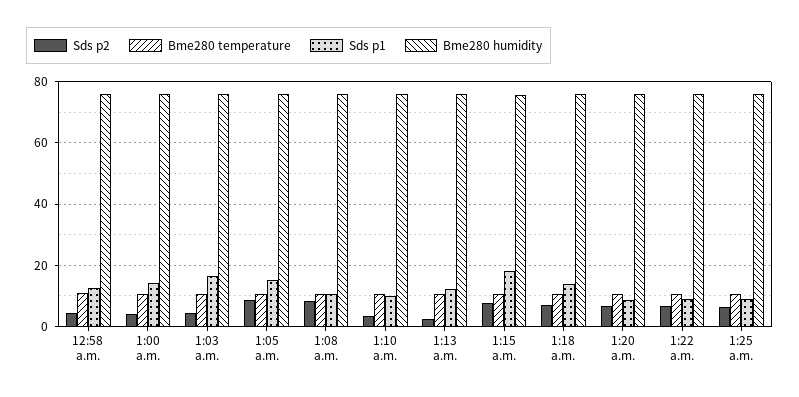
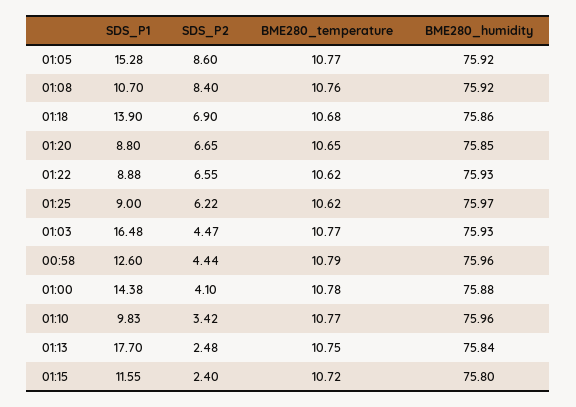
  {
    "Sds p2": {
      "12:58 a.m.": 4.44,
      "1:00 a.m.": 4.1,
      "1:03 a.m.": 4.47,
      "1:05 a.m.": 8.6,
      "1:08 a.m.": 8.4,
      "1:10 a.m.": 3.42,
      "1:13 a.m.": 2.48,
-     "1:15 a.m.": 8,
+     "1:15 a.m.": 2.4,
      "1:18 a.m.": 6.9,
      "1:20 a.m.": 6.65,
      "1:22 a.m.": 6.55,
      "1:25 a.m.": 6.22
    },
    "Bme280 temperature": {
      "12:58 a.m.": 10.79,
      "1:00 a.m.": 10.78,
      "1:03 a.m.": 10.77,
      "1:05 a.m.": 10.77,
      "1:08 a.m.": 10.76,
      "1:10 a.m.": 10.77,
      "1:13 a.m.": 10.75,
      "1:15 a.m.": 10.72,
      "1:18 a.m.": 10.68,
      "1:20 a.m.": 10.65,
      "1:22 a.m.": 10.62,
      "1:25 a.m.": 10.62
    },
    "Sds p1": {
      "12:58 a.m.": 12.6,
      "1:00 a.m.": 14.38,
      "1:03 a.m.": 16.48,
      "1:05 a.m.": 15.28,
      "1:08 a.m.": 10.7,
      "1:10 a.m.": 9.83,
-     "1:13 a.m.": 12,
+     "1:13 a.m.": 17.7,
-     "1:15 a.m.": 18,
+     "1:15 a.m.": 11.55,
      "1:18 a.m.": 13.9,
      "1:20 a.m.": 8.8,
      "1:22 a.m.": 8.88,
      "1:25 a.m.": 9
    },
    "Bme280 humidity": {
      "12:58 a.m.": 75.96,
      "1:00 a.m.": 75.88,
      "1:03 a.m.": 75.93,
      "1:05 a.m.": 75.92,
      "1:08 a.m.": 75.92,
      "1:10 a.m.": 75.96,
      "1:13 a.m.": 75.84,
      "1:15 a.m.": 75.8,
      "1:18 a.m.": 75.86,
      "1:20 a.m.": 75.85,
      "1:22 a.m.": 75.93,
      "1:25 a.m.": 75.97
    }
  }

